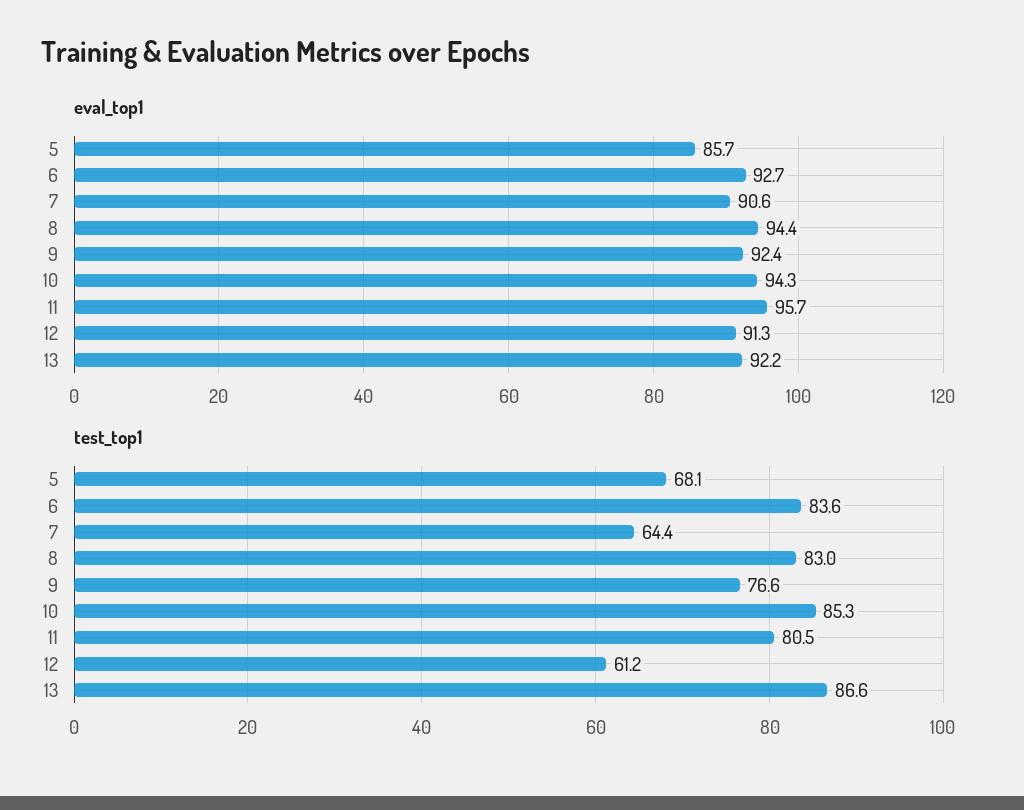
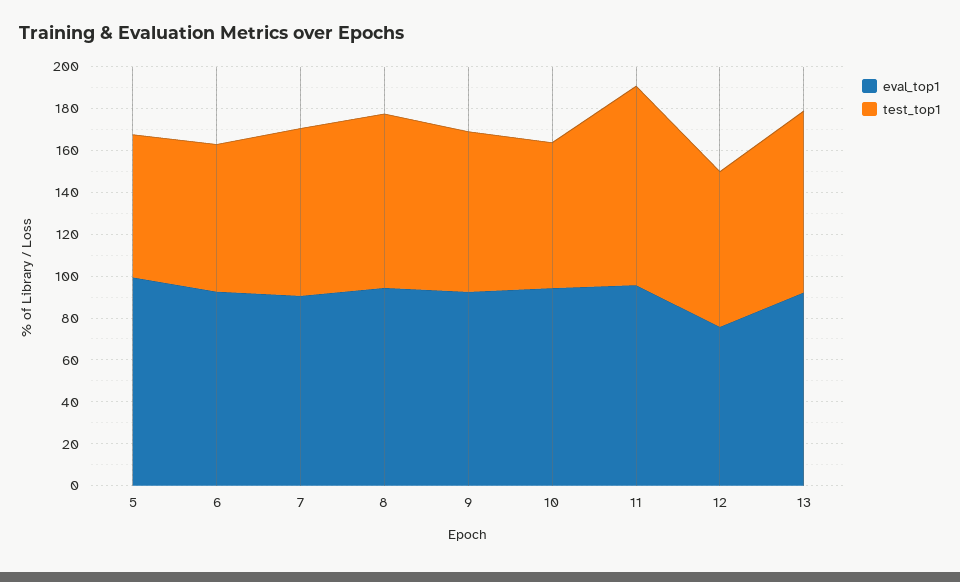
  {
    "eval_top1": {
-     "5": 85.7,
+     "5": 100,
      "6": 92.7,
      "7": 90.6,
      "8": 94.4,
      "9": 92.4,
      "10": 94.3,
      "11": 95.7,
-     "12": 91.3,
+     "12": 75,
      "13": 92.2
    },
    "test_top1": {
      "5": 68.1,
-     "6": 83.6,
+     "6": 70,
-     "7": 64.4,
+     "7": 80,
      "8": 83,
      "9": 76.6,
-     "10": 85.3,
+     "10": 70,
-     "11": 80.5,
+     "11": 95,
-     "12": 61.2,
+     "12": 75,
      "13": 86.6
    }
  }

